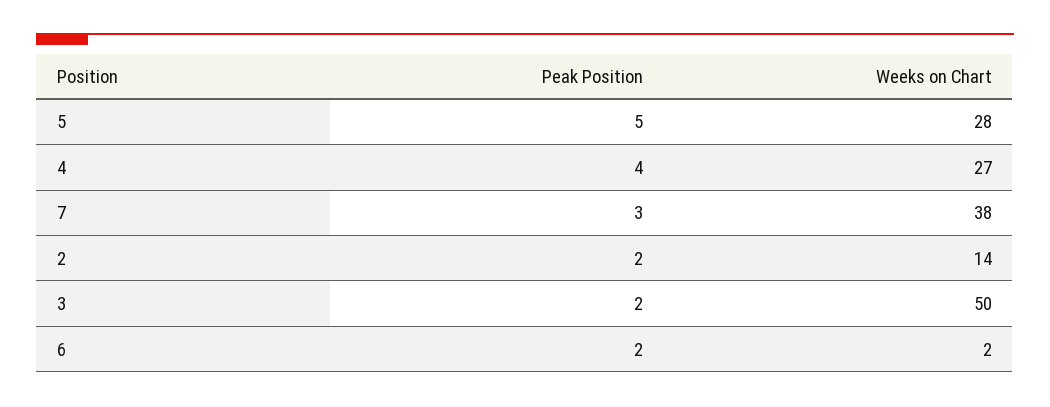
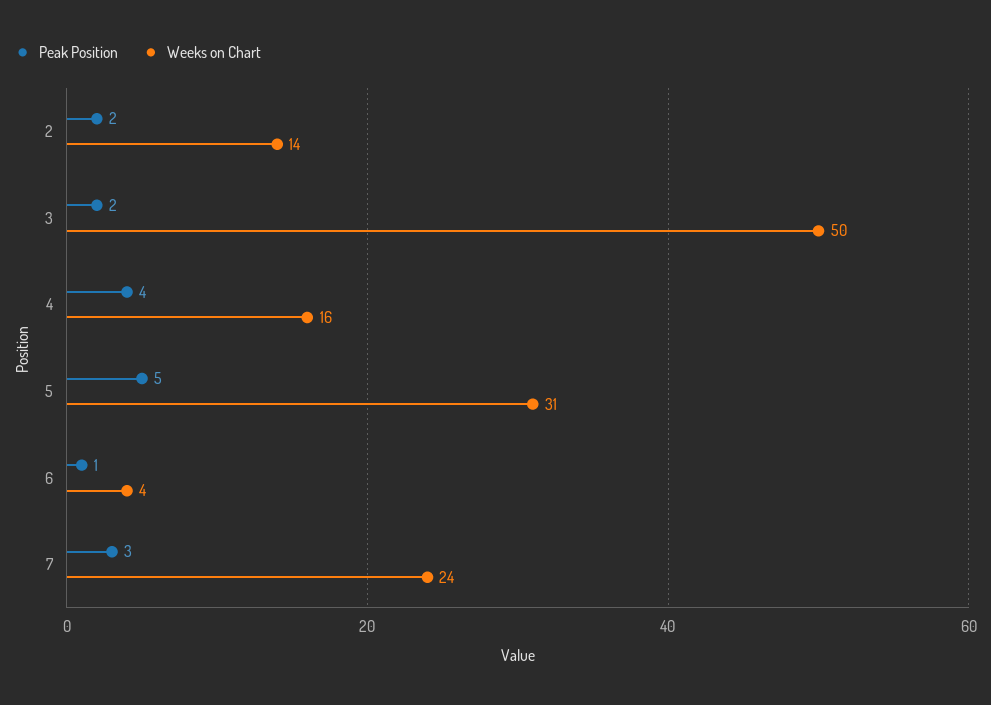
  {
    "Peak Position": {
      "5": 5,
      "4": 4,
      "7": 3,
      "2": 2,
      "3": 2,
-     "6": 2
+     "6": 1
    },
    "Weeks on Chart": {
-     "5": 28,
+     "5": 31,
-     "4": 27,
+     "4": 16,
-     "7": 38,
+     "7": 24,
      "2": 14,
      "3": 50,
-     "6": 2
+     "6": 4
    }
  }

